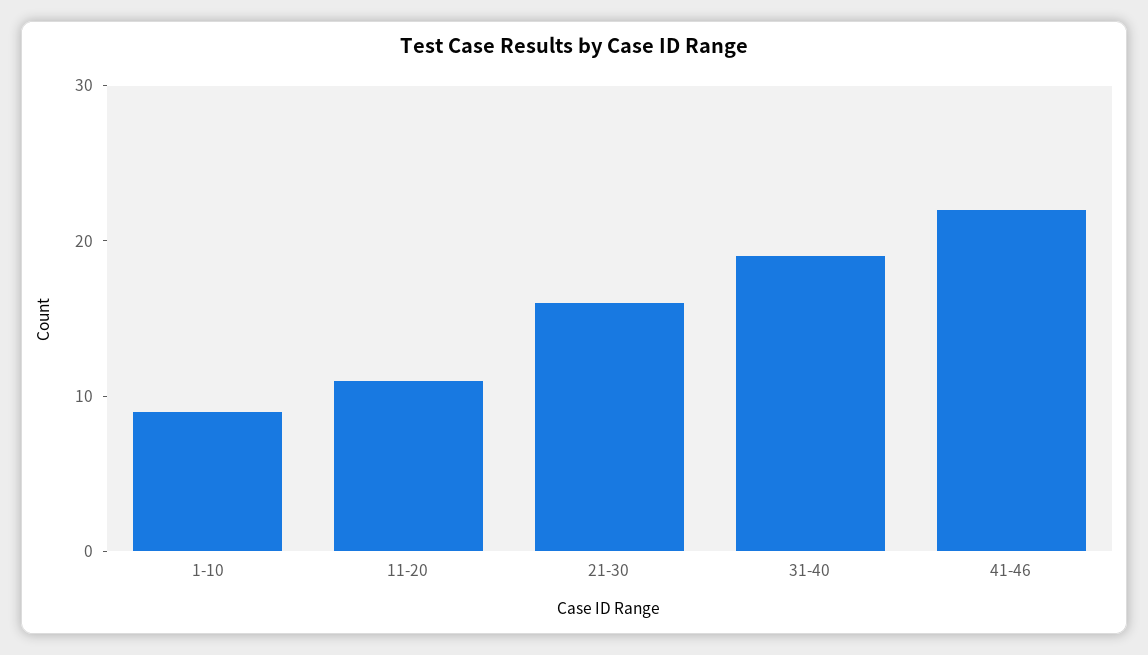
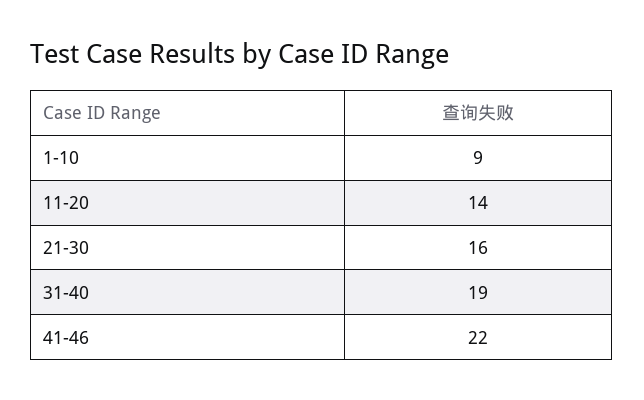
  {
    "1-10": 9,
-   "11-20": 11,
+   "11-20": 14,
    "21-30": 16,
    "31-40": 19,
    "41-46": 22
  }

